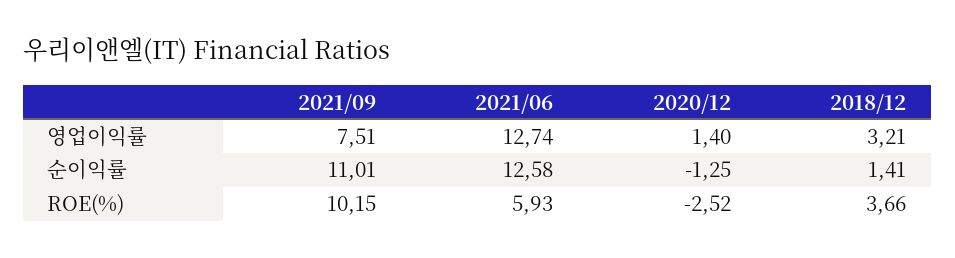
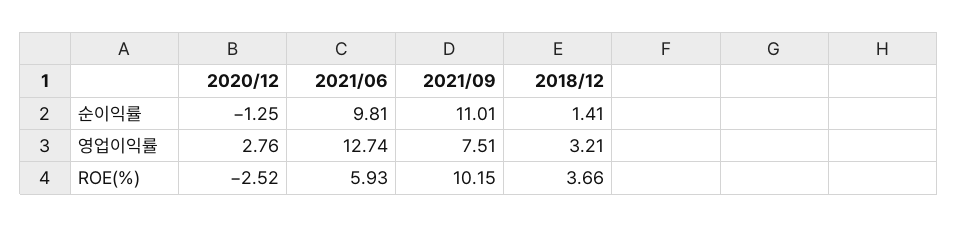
  {
    "2021/09": {
      "영업이익률": 7.51,
      "순이익률": 11.01,
      "ROE(%)": 10.15
    },
    "2021/06": {
      "영업이익률": 12.74,
-     "순이익률": 12.58,
+     "순이익률": 9.81,
      "ROE(%)": 5.93
    },
    "2020/12": {
-     "영업이익률": 1.4,
+     "영업이익률": 2.76,
      "순이익률": -1.25,
      "ROE(%)": -2.52
    },
    "2018/12": {
      "영업이익률": 3.21,
      "순이익률": 1.41,
      "ROE(%)": 3.66
    }
  }

